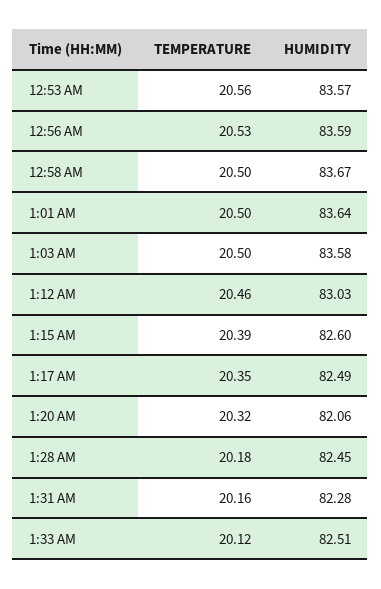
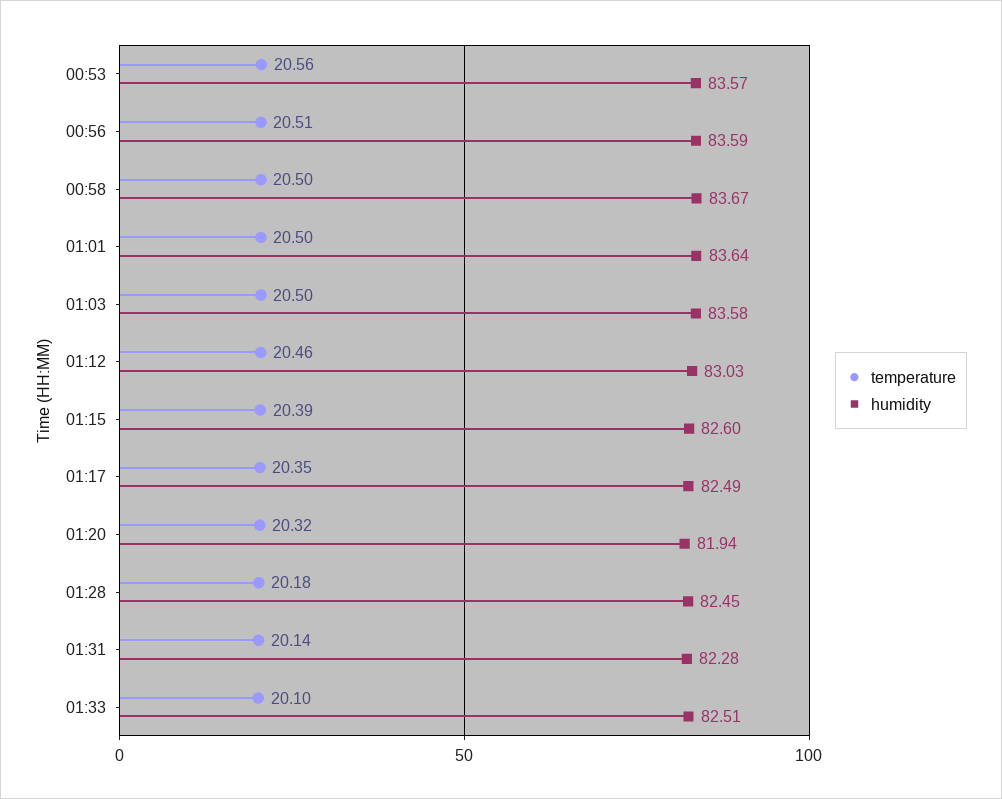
  {
    "TEMPERATURE": {
      "12:53 AM": 20.56,
-     "12:56 AM": 20.53,
+     "12:56 AM": 20.51,
      "12:58 AM": 20.5,
      "1:01 AM": 20.5,
      "1:03 AM": 20.5,
      "1:12 AM": 20.46,
      "1:15 AM": 20.39,
      "1:17 AM": 20.35,
      "1:20 AM": 20.32,
      "1:28 AM": 20.18,
-     "1:31 AM": 20.16,
+     "1:31 AM": 20.14,
-     "1:33 AM": 20.12
+     "1:33 AM": 20.1
    },
    "HUMIDITY": {
      "12:53 AM": 83.57,
      "12:56 AM": 83.59,
      "12:58 AM": 83.67,
      "1:01 AM": 83.64,
      "1:03 AM": 83.58,
      "1:12 AM": 83.03,
      "1:15 AM": 82.6,
      "1:17 AM": 82.49,
-     "1:20 AM": 82.06,
+     "1:20 AM": 81.94,
      "1:28 AM": 82.45,
      "1:31 AM": 82.28,
      "1:33 AM": 82.51
    }
  }

